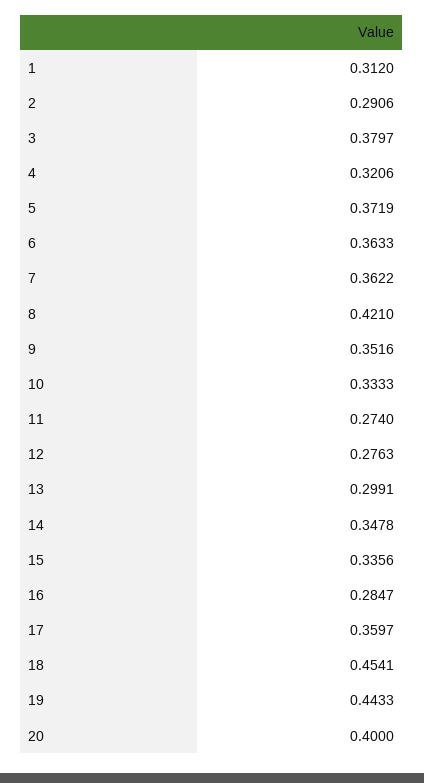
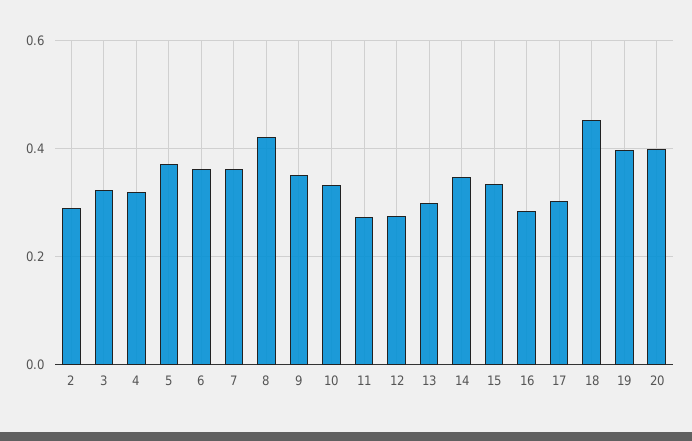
  {
-   "1": 0.312,
    "2": 0.2906,
-   "3": 0.3797,
+   "3": 0.32,
    "4": 0.3206,
    "5": 0.3719,
    "6": 0.3633,
    "7": 0.3622,
    "8": 0.421,
    "9": 0.3516,
    "10": 0.3333,
    "11": 0.274,
    "12": 0.2763,
    "13": 0.2991,
    "14": 0.3478,
    "15": 0.3356,
    "16": 0.2847,
-   "17": 0.3597,
+   "17": 0.3,
    "18": 0.4541,
-   "19": 0.4433,
+   "19": 0.4,
    "20": 0.4
  }

